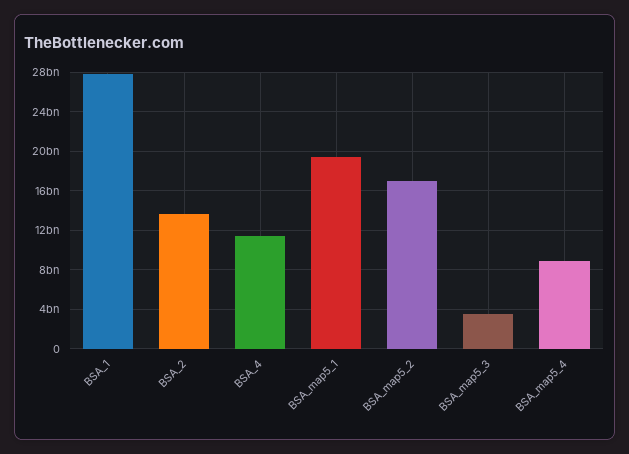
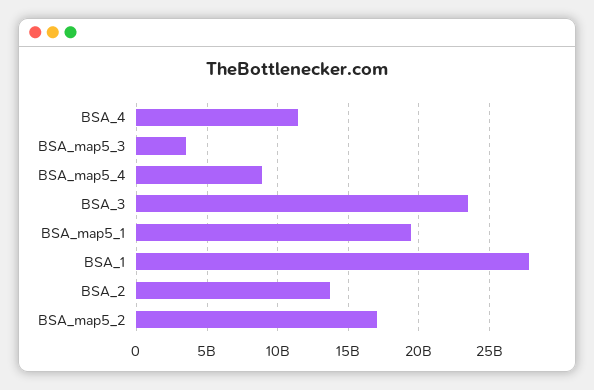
  {
    "BSA_1": 28000000000,
    "BSA_2": 13500000000,
    "BSA_4": 11500000000,
    "BSA_map5_1": 19500000000,
    "BSA_map5_2": 17000000000,
    "BSA_map5_3": 3500000000,
-   "BSA_map5_4": 9000000000
+   "BSA_map5_4": 9000000000,
+   "BSA_3": 23500000000
  }

